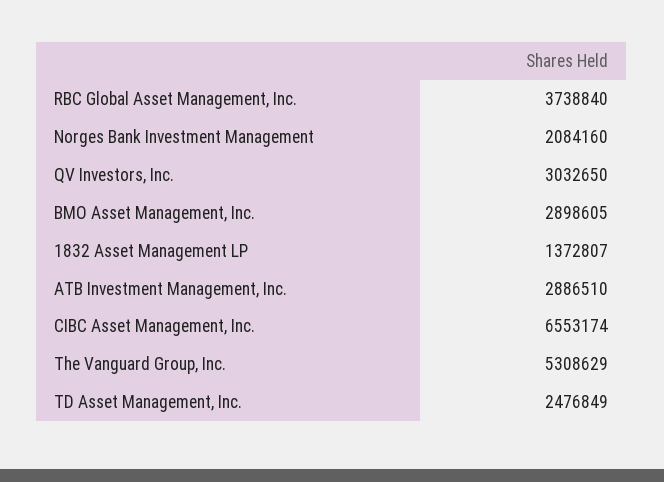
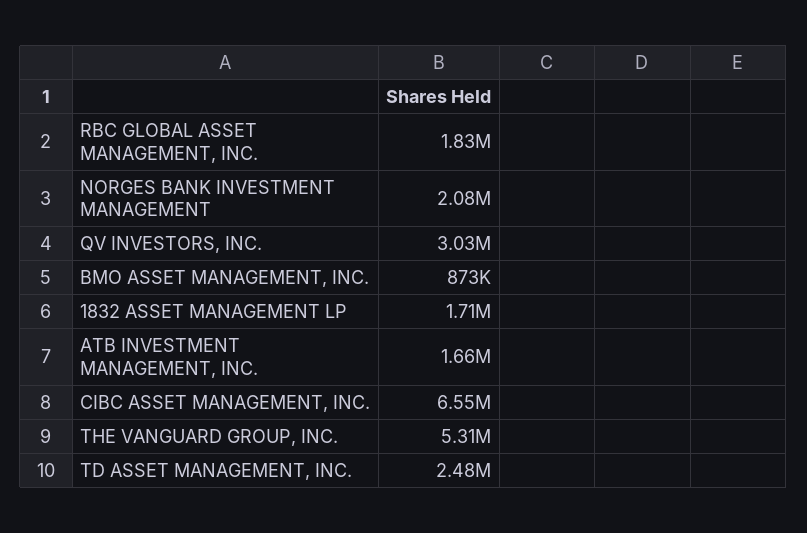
  {
-   "RBC Global Asset Management, Inc.": 3738840,
+   "RBC Global Asset Management, Inc.": 1830000,
    "Norges Bank Investment Management": 2084160,
    "QV Investors, Inc.": 3032650,
-   "BMO Asset Management, Inc.": 2898605,
+   "BMO Asset Management, Inc.": 873000,
-   "1832 Asset Management LP": 1372807,
+   "1832 Asset Management LP": 1710000,
-   "ATB Investment Management, Inc.": 2886510,
+   "ATB Investment Management, Inc.": 1660000,
    "CIBC Asset Management, Inc.": 6553174,
    "The Vanguard Group, Inc.": 5308629,
    "TD Asset Management, Inc.": 2476849
  }

